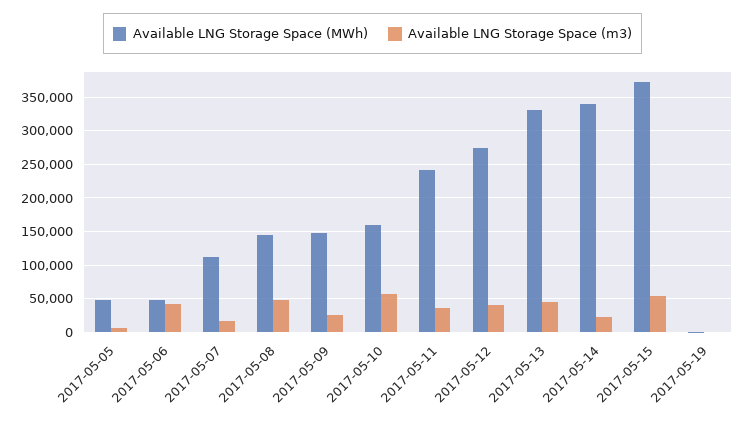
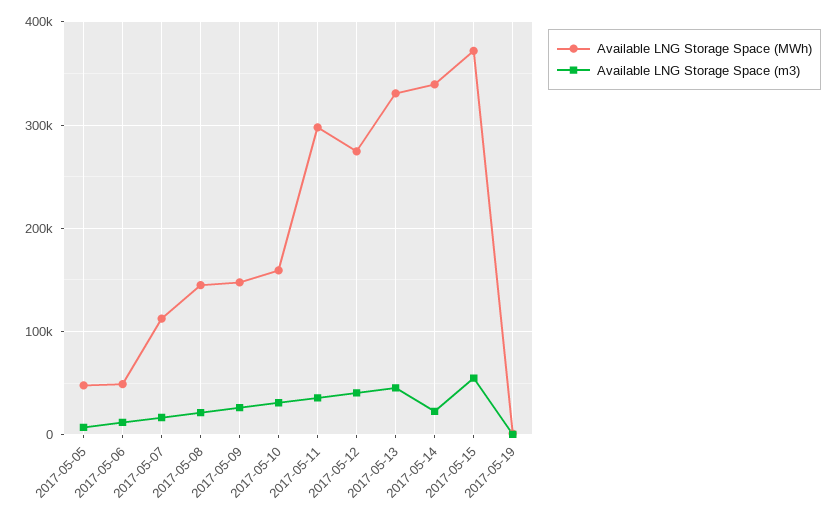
  {
    "Available LNG Storage Space (MWh)": {
      "2017-05-05": 50000,
      "2017-05-06": 50000,
      "2017-05-07": 110000,
      "2017-05-08": 140000,
      "2017-05-09": 150000,
      "2017-05-10": 160000,
-     "2017-05-11": 240000,
+     "2017-05-11": 300000,
      "2017-05-12": 270000,
      "2017-05-13": 330000,
      "2017-05-14": 340000,
      "2017-05-15": 370000,
      "2017-05-19": 0
    },
    "Available LNG Storage Space (m3)": {
      "2017-05-05": 10000,
-     "2017-05-06": 40000,
+     "2017-05-06": 10000,
      "2017-05-07": 20000,
-     "2017-05-08": 50000,
+     "2017-05-08": 20000,
      "2017-05-09": 30000,
-     "2017-05-10": 60000,
+     "2017-05-10": 30000,
      "2017-05-11": 40000,
      "2017-05-12": 40000,
      "2017-05-13": 50000,
      "2017-05-14": 20000,
      "2017-05-15": 50000,
      "2017-05-19": 0
    }
  }

